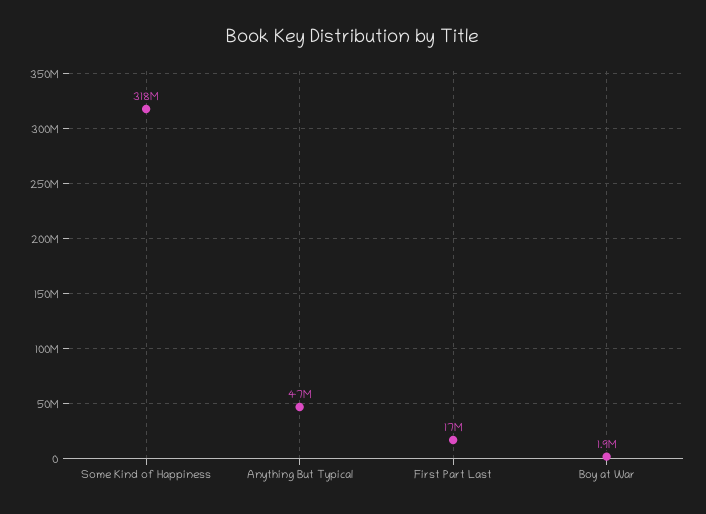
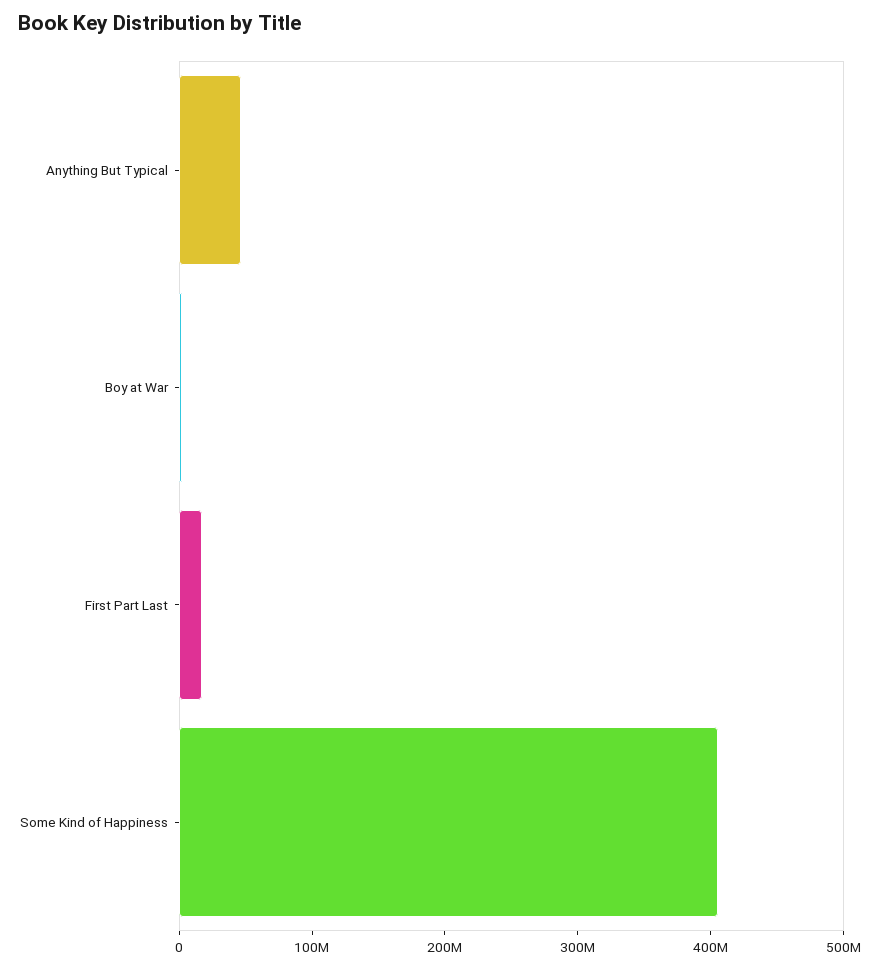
  {
-   "Some Kind of Happiness": 318000000,
+   "Some Kind of Happiness": 400000000,
    "Anything But Typical": 47000000,
    "First Part Last": 17000000,
    "Boy at War": 1900000
  }

